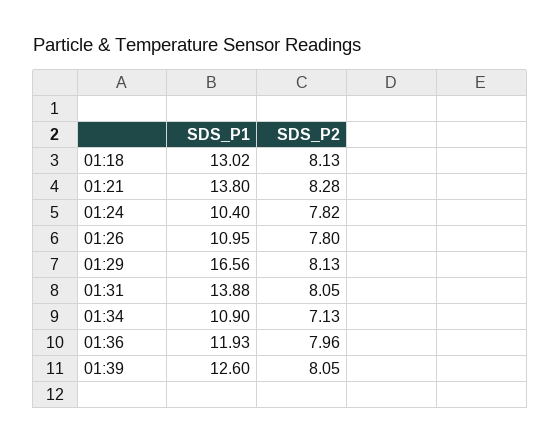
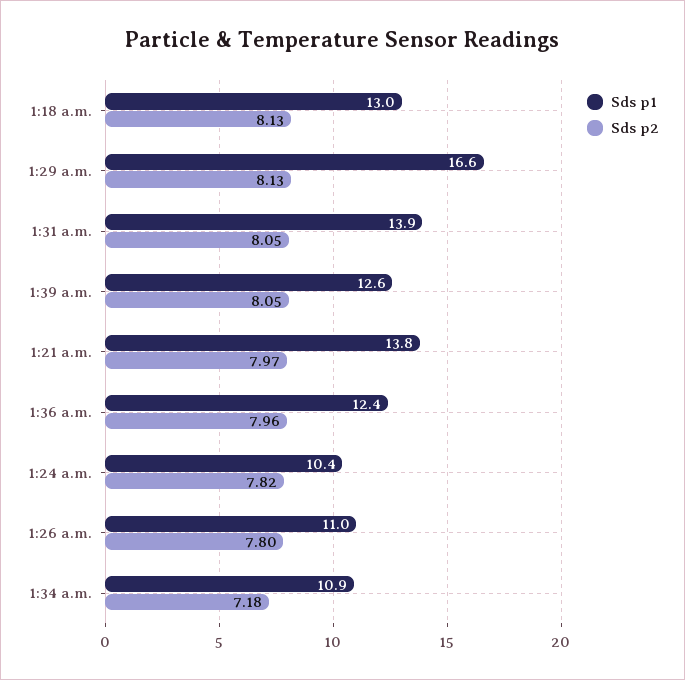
  {
    "SDS_P1": {
      "01:18": 13.02,
      "01:21": 13.8,
      "01:24": 10.4,
      "01:26": 10.95,
      "01:29": 16.56,
      "01:31": 13.88,
      "01:34": 10.9,
-     "01:36": 11.93,
+     "01:36": 12.4,
      "01:39": 12.6
    },
    "SDS_P2": {
      "01:18": 8.13,
-     "01:21": 8.28,
+     "01:21": 7.97,
      "01:24": 7.82,
      "01:26": 7.8,
      "01:29": 8.13,
      "01:31": 8.05,
-     "01:34": 7.13,
+     "01:34": 7.18,
      "01:36": 7.96,
      "01:39": 8.05
    }
  }

